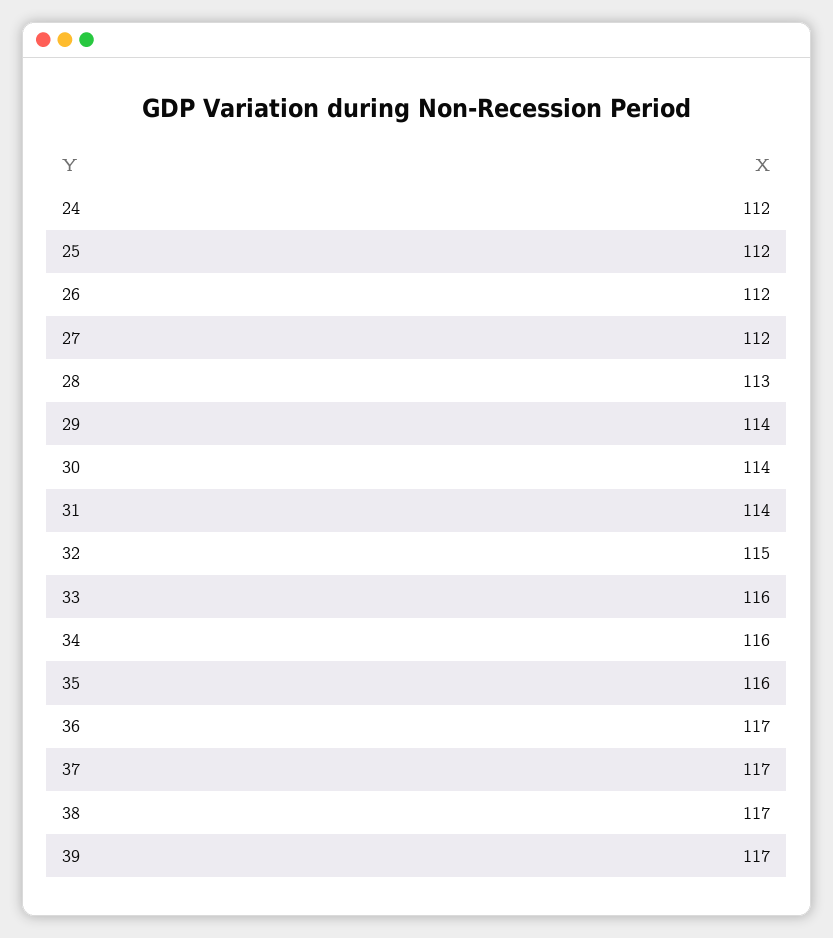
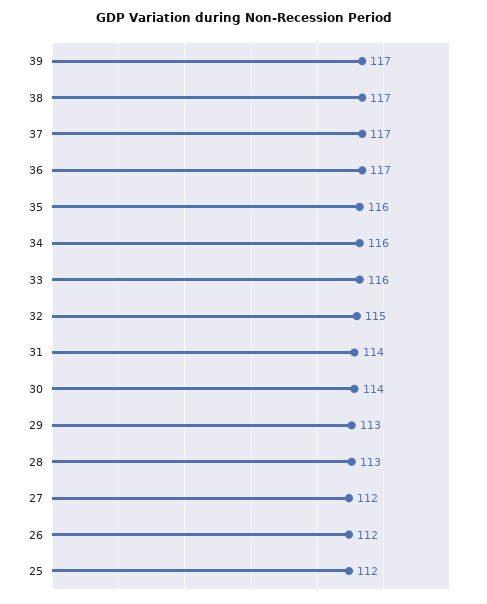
  {
-   "24": 112,
    "25": 112,
    "26": 112,
    "27": 112,
    "28": 113,
-   "29": 114,
+   "29": 113,
    "30": 114,
    "31": 114,
    "32": 115,
    "33": 116,
    "34": 116,
    "35": 116,
    "36": 117,
    "37": 117,
    "38": 117,
    "39": 117
  }

